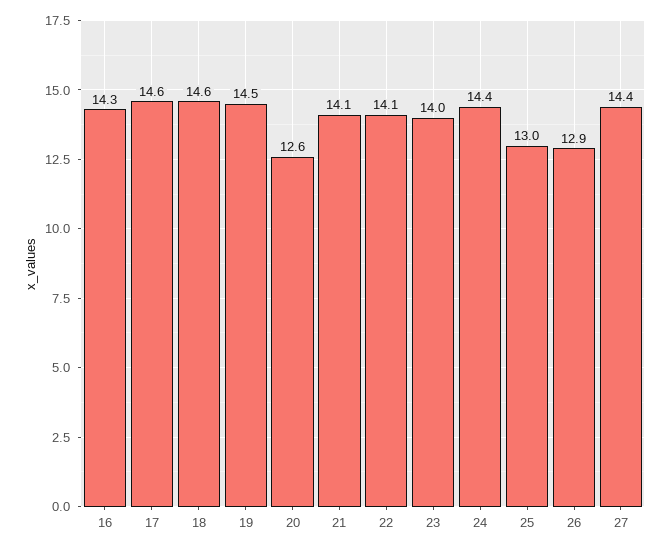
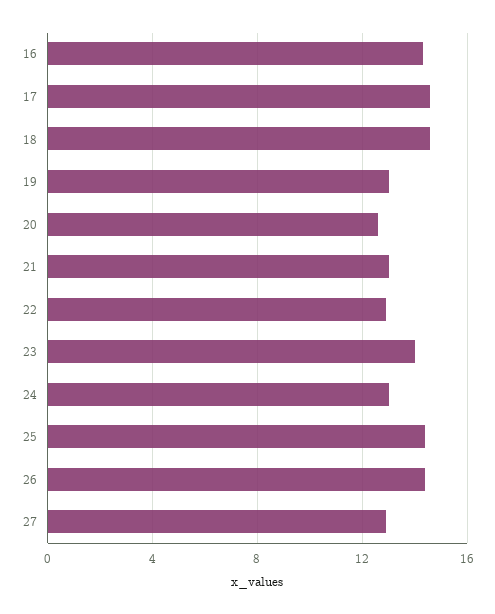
  {
    "16": 14.3,
    "17": 14.6,
    "18": 14.6,
-   "19": 14.5,
+   "19": 13,
    "20": 12.6,
-   "21": 14.1,
+   "21": 13,
-   "22": 14.1,
+   "22": 13,
    "23": 14,
-   "24": 14.4,
+   "24": 13,
-   "25": 13,
+   "25": 14.5,
-   "26": 12.9,
+   "26": 14.5,
-   "27": 14.4
+   "27": 13
  }

